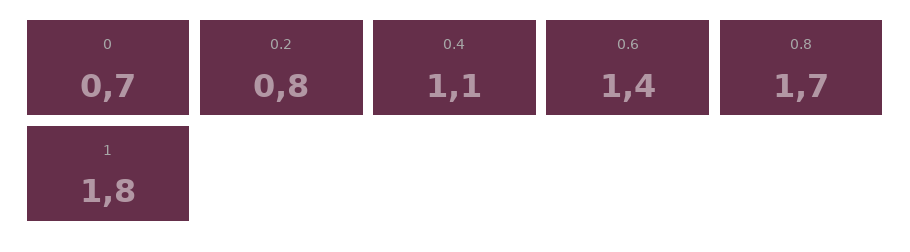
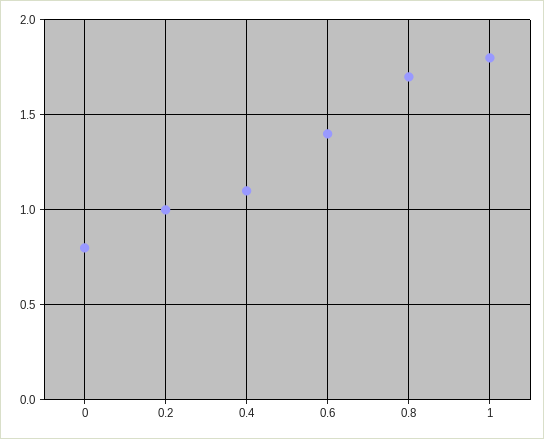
  {
-   "0": 0.7,
+   "0": 0.8,
-   "0.2": 0.8,
+   "0.2": 1,
    "0.4": 1.1,
    "0.6": 1.4,
    "0.8": 1.7,
    "1": 1.8
  }

